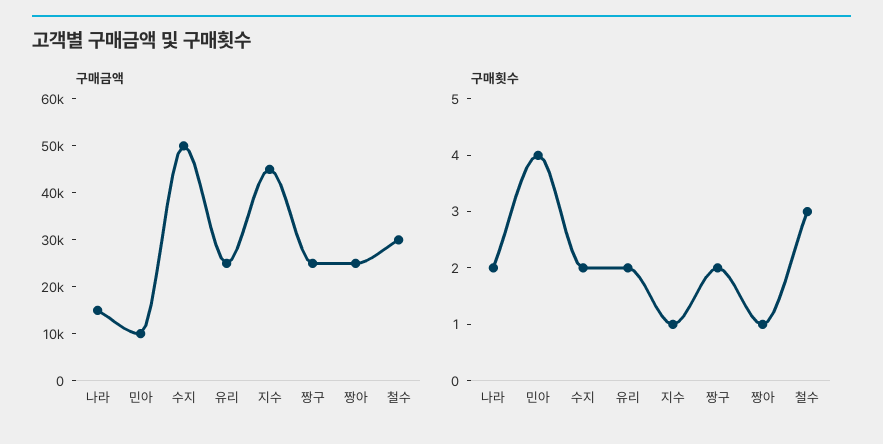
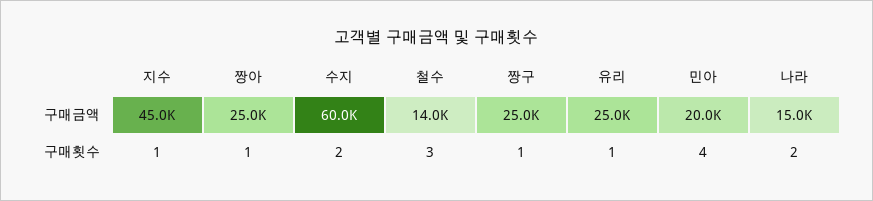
  {
    "구매금액": {
      "나라": 15000,
-     "민아": 10000,
+     "민아": 20000,
-     "수지": 50000,
+     "수지": 60000,
      "유리": 25000,
      "지수": 45000,
      "짱구": 25000,
      "짱아": 25000,
-     "철수": 30000
+     "철수": 14000
    },
    "구매횟수": {
      "나라": 2,
      "민아": 4,
      "수지": 2,
-     "유리": 2,
+     "유리": 1,
      "지수": 1,
-     "짱구": 2,
+     "짱구": 1,
      "짱아": 1,
      "철수": 3
    }
  }

